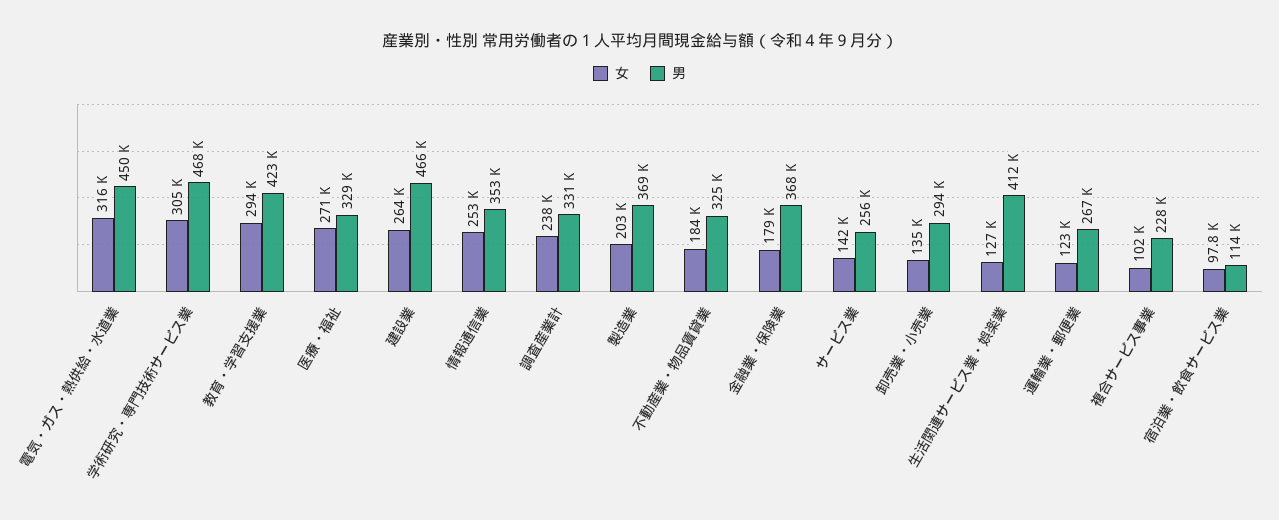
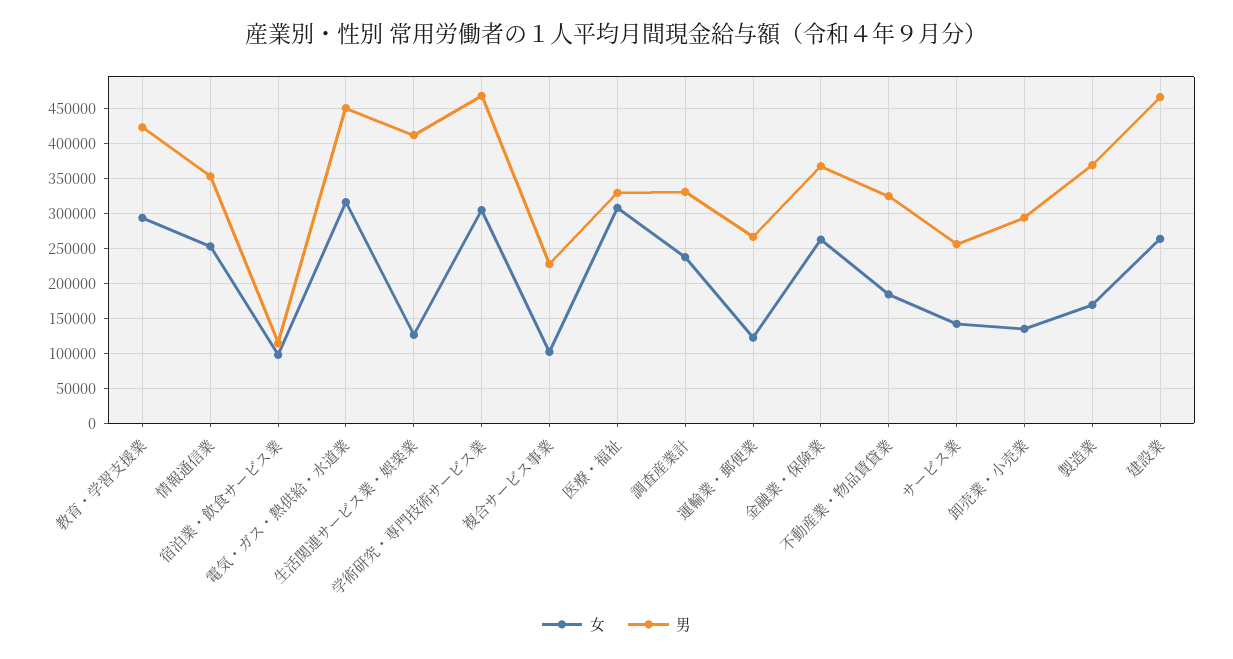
  {
    "女": {
      "電気・ガス・熱供給・水道業": 316000,
      "学術研究・専門技術サービス業": 305000,
      "教育・学習支援業": 294000,
-     "医療・福祉": 271000,
+     "医療・福祉": 310000,
      "建設業": 264000,
      "情報通信業": 253000,
      "調査産業計": 238000,
-     "製造業": 203000,
+     "製造業": 170000,
      "不動産業・物品賃貸業": 184000,
-     "金融業・保険業": 179000,
+     "金融業・保険業": 260000,
      "サービス業": 142000,
      "卸売業・小売業": 135000,
      "生活関連サービス業・娯楽業": 127000,
      "運輸業・郵便業": 123000,
      "複合サービス事業": 102000,
      "宿泊業・飲食サービス業": 97800
    },
    "男": {
      "電気・ガス・熱供給・水道業": 450000,
      "学術研究・専門技術サービス業": 468000,
      "教育・学習支援業": 423000,
      "医療・福祉": 329000,
      "建設業": 466000,
      "情報通信業": 353000,
      "調査産業計": 331000,
      "製造業": 369000,
      "不動産業・物品賃貸業": 325000,
      "金融業・保険業": 368000,
      "サービス業": 256000,
      "卸売業・小売業": 294000,
      "生活関連サービス業・娯楽業": 412000,
      "運輸業・郵便業": 267000,
      "複合サービス事業": 228000,
      "宿泊業・飲食サービス業": 114000
    }
  }

